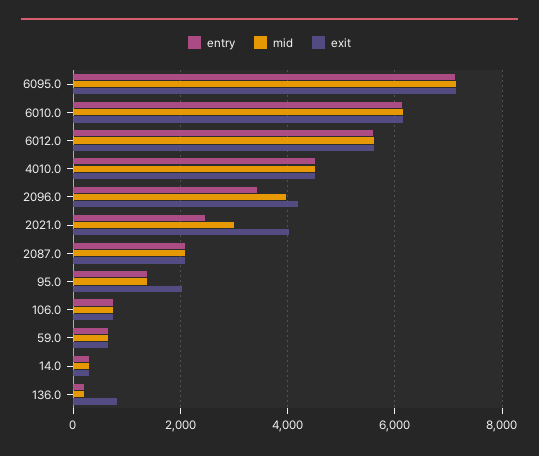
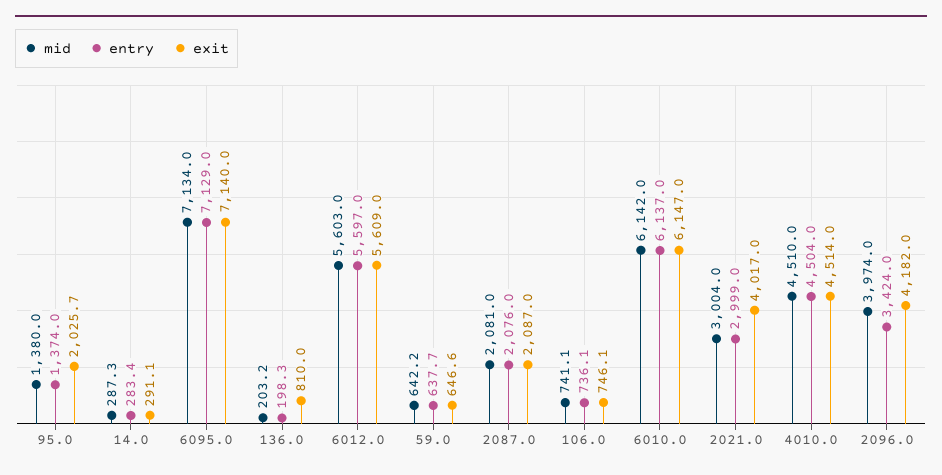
  {
    "entry": {
      "6095.0": 7129,
      "6010.0": 6137,
      "6012.0": 5597,
      "4010.0": 4504,
      "2096.0": 3424,
-     "2021.0": 2400,
+     "2021.0": 2999,
      "2087.0": 2076,
      "95.0": 1374,
      "106.0": 736.1,
      "59.0": 637.7,
      "14.0": 283.4,
      "136.0": 198.3
    },
    "mid": {
      "6095.0": 7134,
      "6010.0": 6142,
      "6012.0": 5603,
      "4010.0": 4510,
      "2096.0": 3974,
      "2021.0": 3004,
      "2087.0": 2081,
      "95.0": 1380,
      "106.0": 741.1,
      "59.0": 642.2,
      "14.0": 287.3,
      "136.0": 203.2
    },
    "exit": {
      "6095.0": 7140,
      "6010.0": 6147,
      "6012.0": 5609,
      "4010.0": 4514,
      "2096.0": 4182,
      "2021.0": 4017,
      "2087.0": 2087,
      "95.0": 2025.7,
      "106.0": 746.1,
      "59.0": 646.6,
      "14.0": 291.1,
      "136.0": 810
    }
  }

